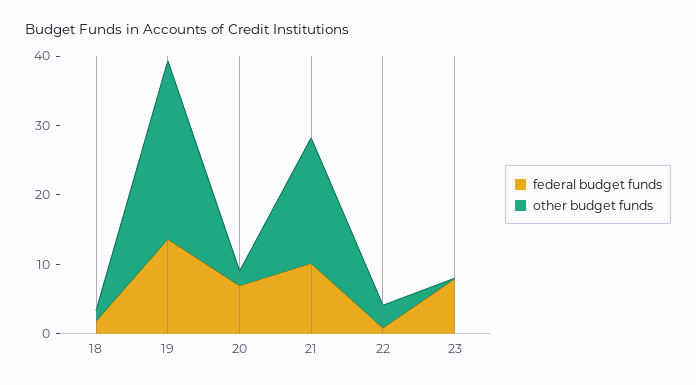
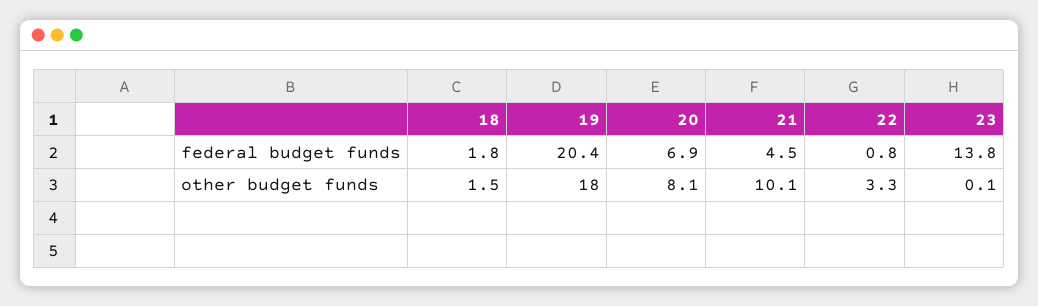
  {
    "federal budget funds": {
      "18": 1.8,
-     "19": 14,
+     "19": 20.4,
      "20": 6.9,
-     "21": 10,
+     "21": 4.5,
      "22": 0.8,
-     "23": 8
+     "23": 13.8
    },
    "other budget funds": {
      "18": 1.5,
-     "19": 26,
+     "19": 18,
-     "20": 2,
+     "20": 8.1,
-     "21": 18,
+     "21": 10.1,
      "22": 3.3,
      "23": 0.1
    }
  }

